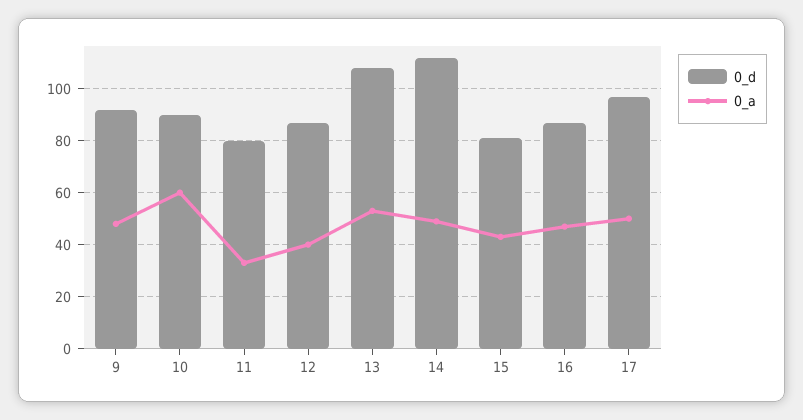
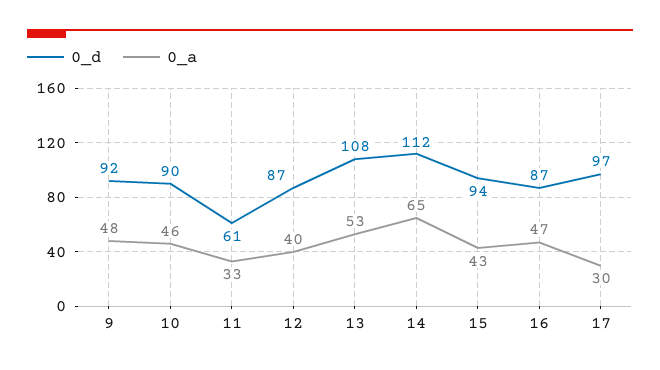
  {
    "0_d": {
      "9": 92,
      "10": 90,
-     "11": 80,
+     "11": 61,
      "12": 87,
      "13": 108,
      "14": 112,
-     "15": 80,
+     "15": 94,
      "16": 87,
      "17": 97
    },
    "0_a": {
      "9": 48,
-     "10": 60,
+     "10": 46,
      "11": 33,
      "12": 40,
      "13": 53,
-     "14": 50,
+     "14": 65,
      "15": 43,
      "16": 47,
-     "17": 50
+     "17": 30
    }
  }

